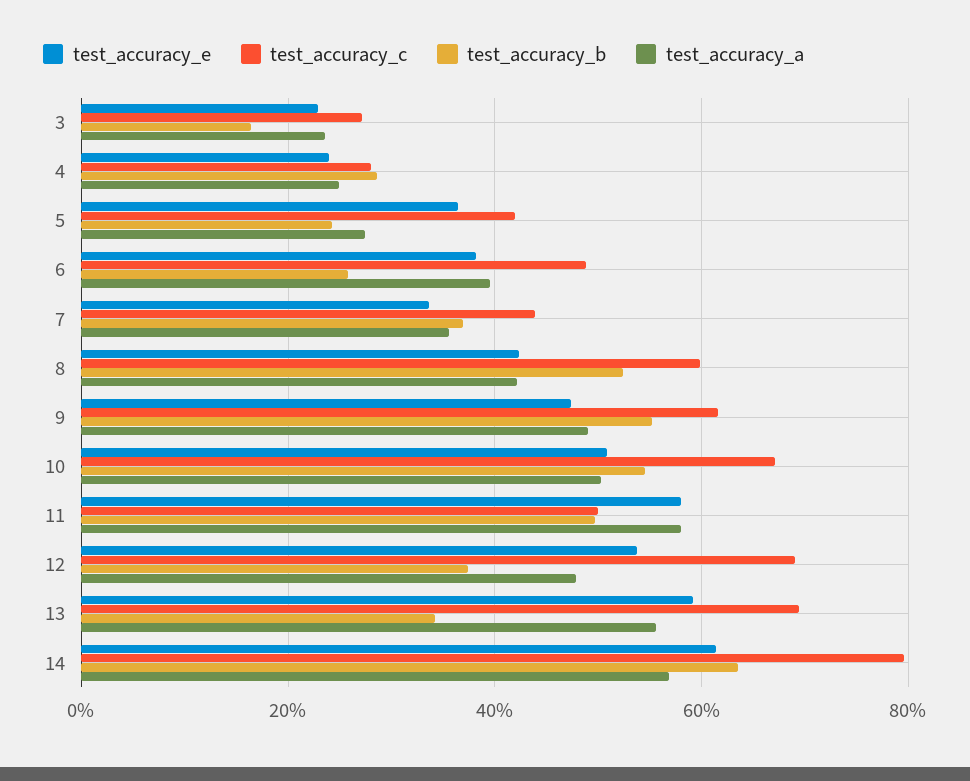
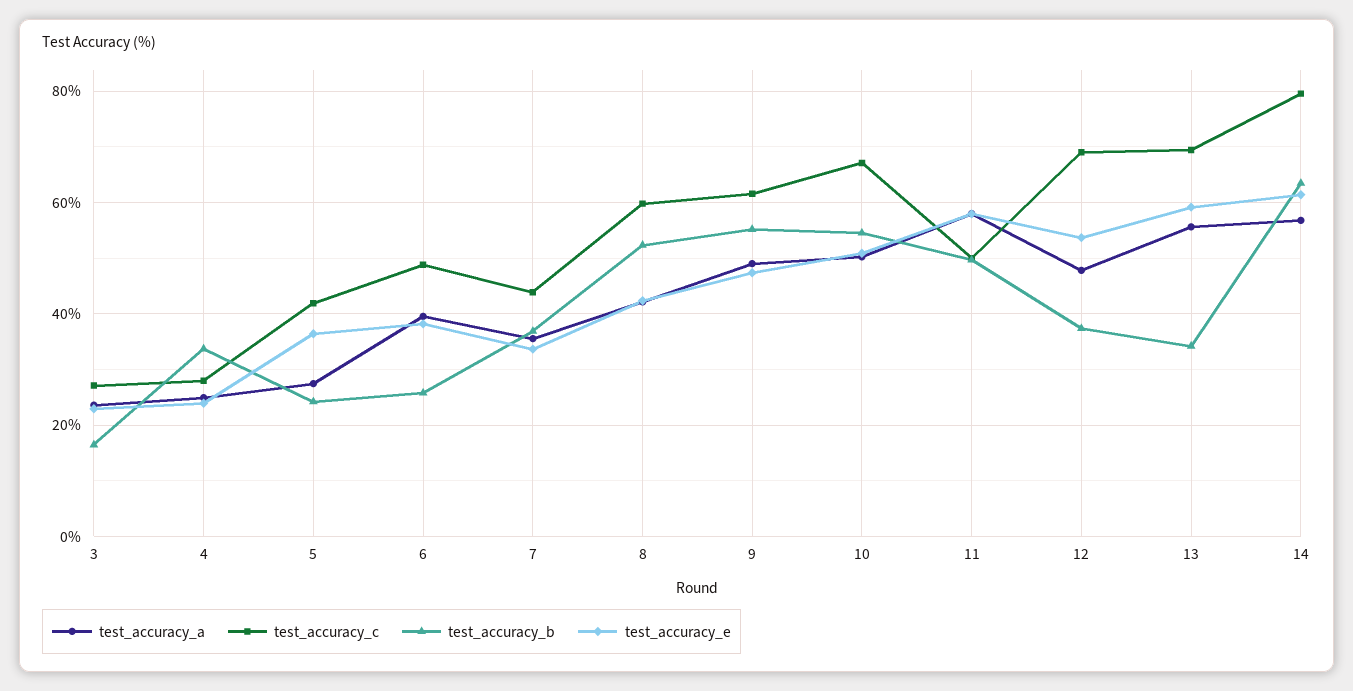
  {
    "test_accuracy_e": {
      "3": 22,
      "4": 24,
      "5": 36,
      "6": 38,
      "7": 34,
      "8": 42,
      "9": 48,
      "10": 50,
      "11": 58,
      "12": 54,
      "13": 60,
      "14": 62
    },
    "test_accuracy_c": {
      "3": 28,
      "4": 28,
      "5": 42,
      "6": 48,
      "7": 44,
      "8": 60,
      "9": 62,
      "10": 68,
      "11": 50,
      "12": 70,
      "13": 70,
      "14": 80
    },
    "test_accuracy_b": {
      "3": 16,
-     "4": 28,
+     "4": 34,
      "5": 24,
      "6": 26,
      "7": 36,
      "8": 52,
      "9": 56,
      "10": 54,
      "11": 50,
      "12": 38,
      "13": 34,
      "14": 64
    },
    "test_accuracy_a": {
      "3": 24,
      "4": 24,
      "5": 28,
      "6": 40,
      "7": 36,
      "8": 42,
      "9": 50,
      "10": 50,
      "11": 58,
      "12": 48,
      "13": 56,
      "14": 56
    }
  }

